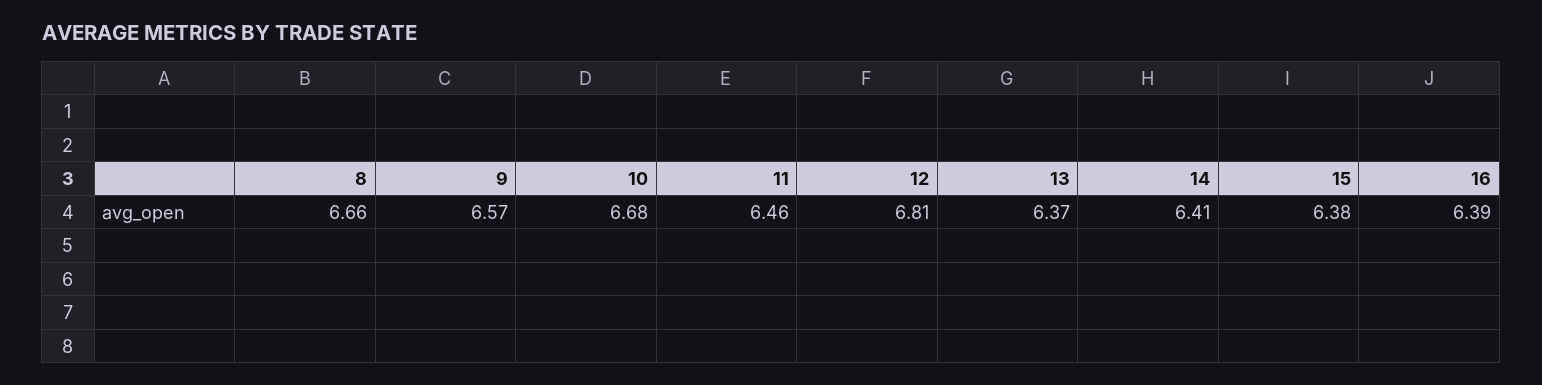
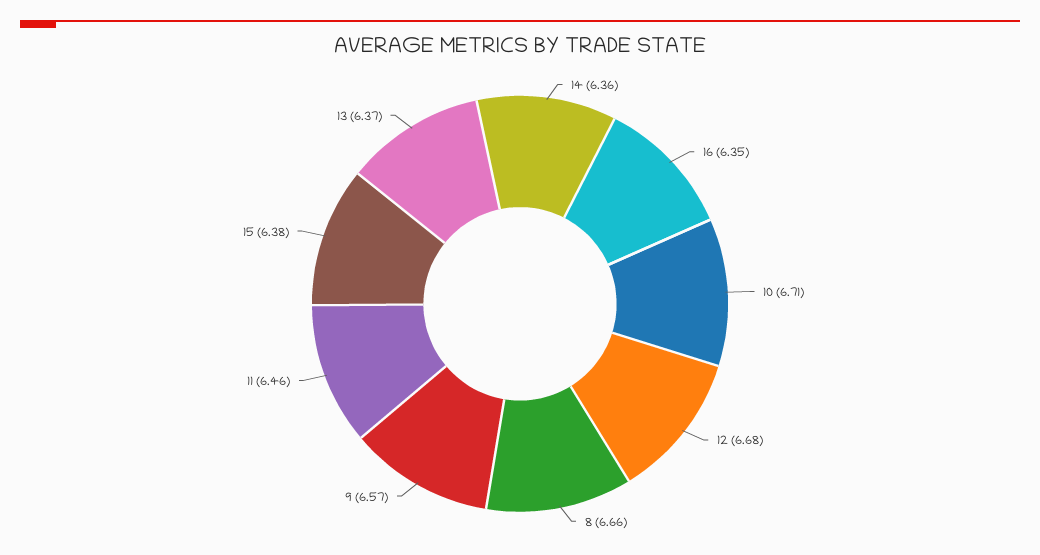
  {
    "8": 6.66,
    "9": 6.57,
-   "10": 6.68,
+   "10": 6.71,
    "11": 6.46,
-   "12": 6.81,
+   "12": 6.68,
    "13": 6.37,
-   "14": 6.41,
+   "14": 6.36,
    "15": 6.38,
-   "16": 6.39
+   "16": 6.35
  }

